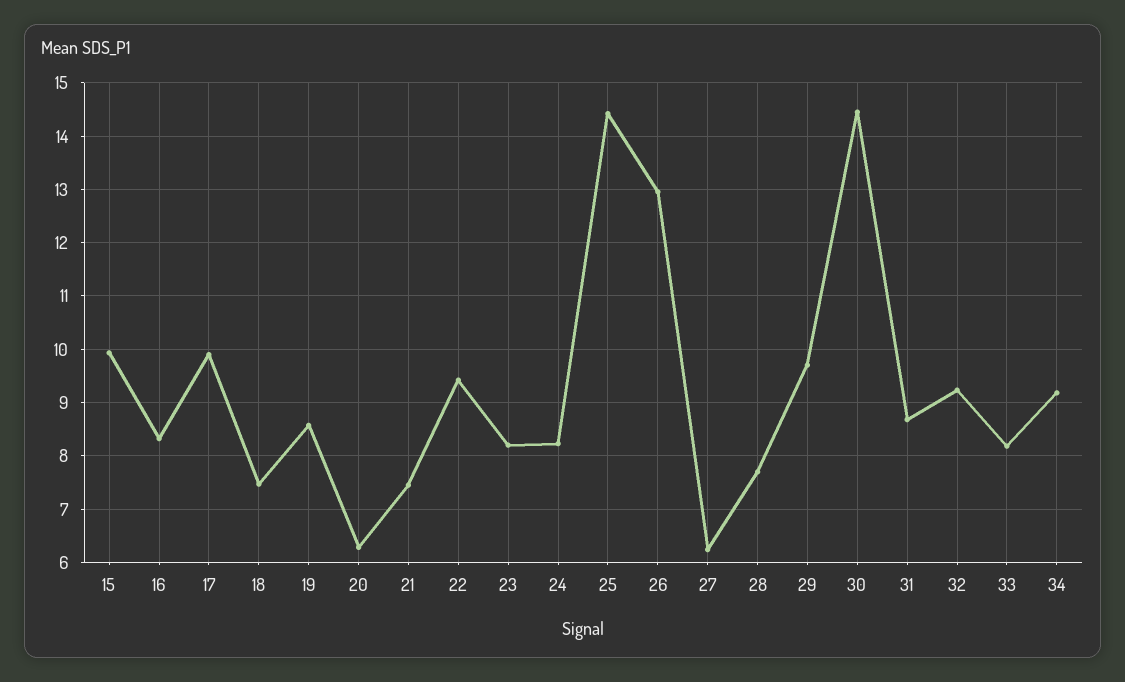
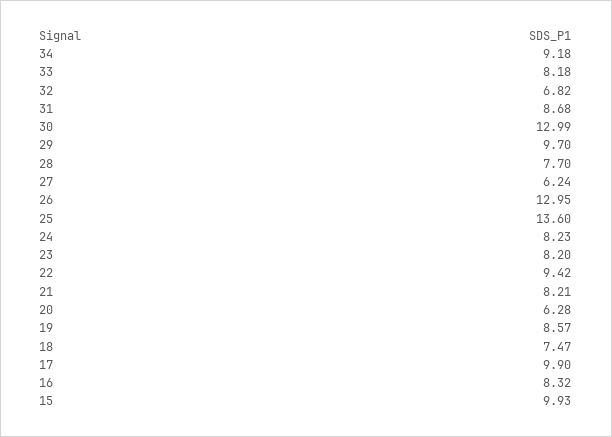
  {
    "15": 9.93,
    "16": 8.32,
    "17": 9.9,
    "18": 7.47,
    "19": 8.57,
    "20": 6.28,
-   "21": 7.4,
+   "21": 8.21,
    "22": 9.42,
    "23": 8.2,
    "24": 8.23,
-   "25": 14.4,
+   "25": 13.6,
    "26": 12.95,
    "27": 6.24,
    "28": 7.7,
    "29": 9.7,
-   "30": 14.4,
+   "30": 12.99,
    "31": 8.68,
-   "32": 9.2,
+   "32": 6.82,
    "33": 8.18,
    "34": 9.18
  }

